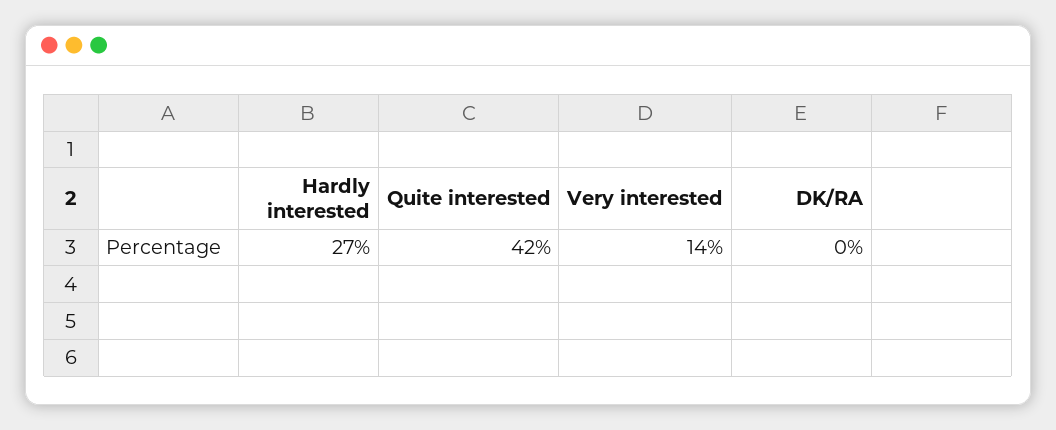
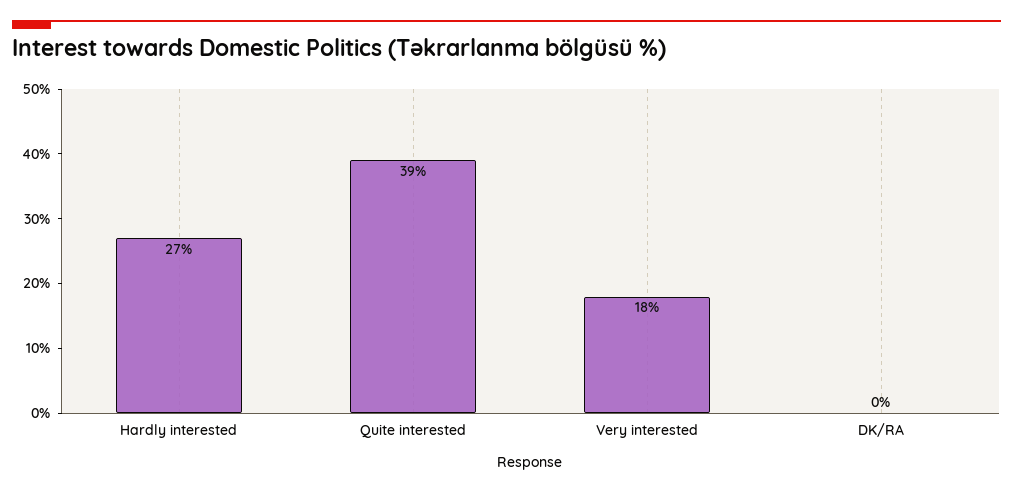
  {
    "Hardly interested": 27,
-   "Quite interested": 42,
+   "Quite interested": 39,
-   "Very interested": 14,
+   "Very interested": 18,
    "DK/RA": 0
  }

